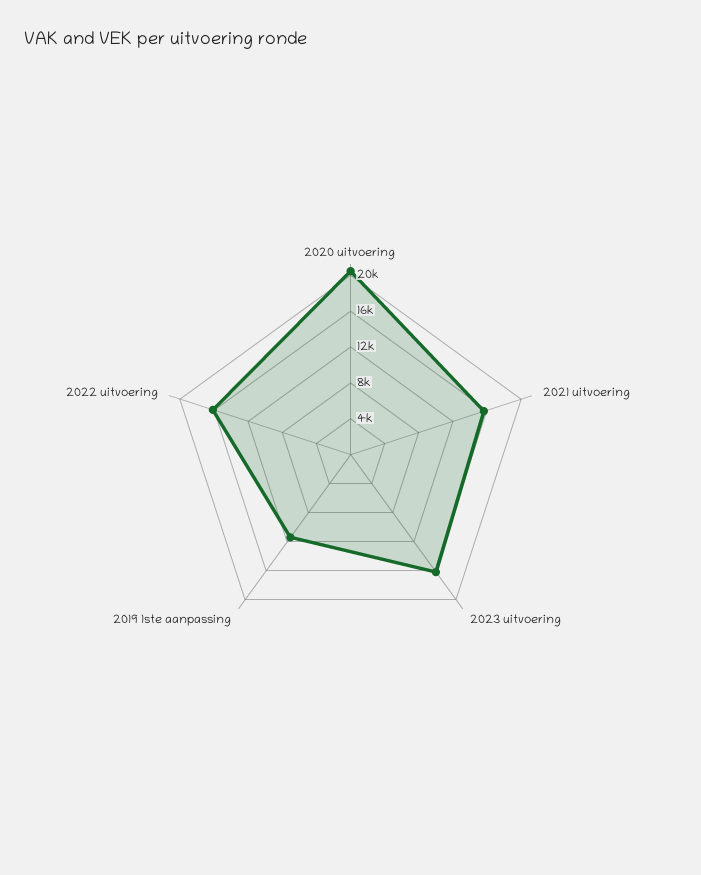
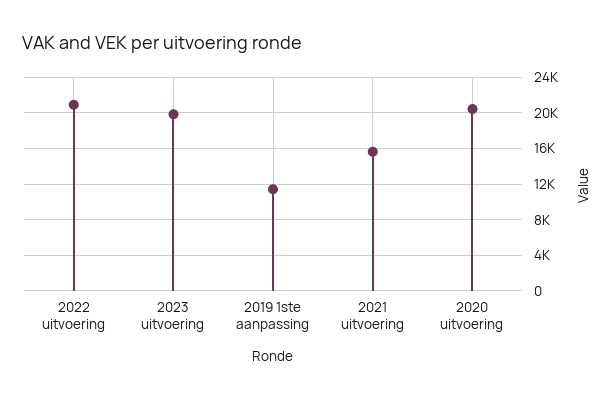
  {
    "2020 uitvoering": 20000,
    "2021 uitvoering": 16000,
-   "2023 uitvoering": 16000,
+   "2023 uitvoering": 20000,
    "2019 1ste aanpassing": 11000,
-   "2022 uitvoering": 16000
+   "2022 uitvoering": 21000
  }

